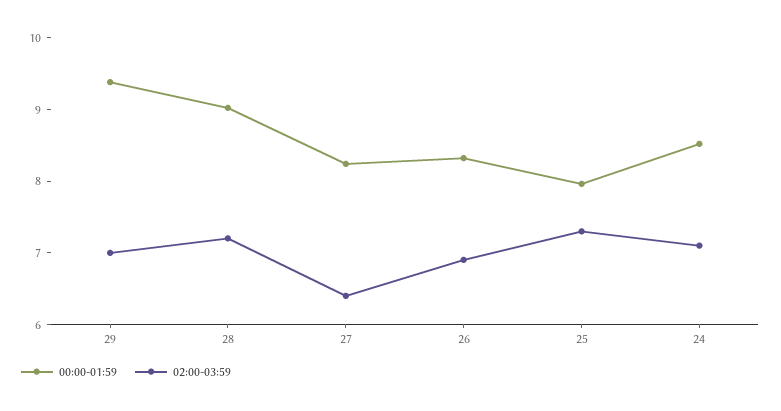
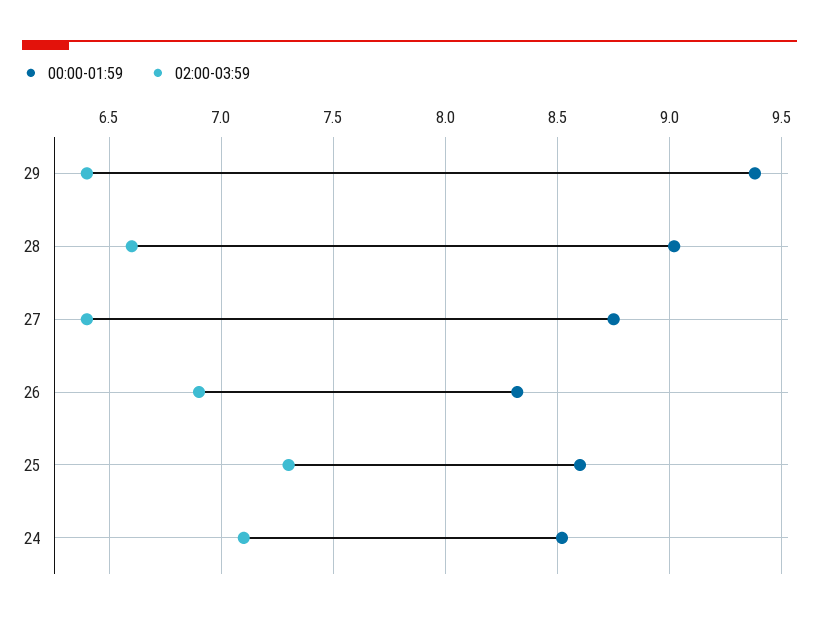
  {
    "00:00-01:59": {
      "29": 9.4,
      "28": 9,
-     "27": 8.2,
+     "27": 8.75,
      "26": 8.3,
-     "25": 8,
+     "25": 8.6,
      "24": 8.5
    },
    "02:00-03:59": {
-     "29": 7,
+     "29": 6.4,
-     "28": 7.2,
+     "28": 6.6,
      "27": 6.4,
      "26": 6.9,
      "25": 7.3,
      "24": 7.1
    }
  }

